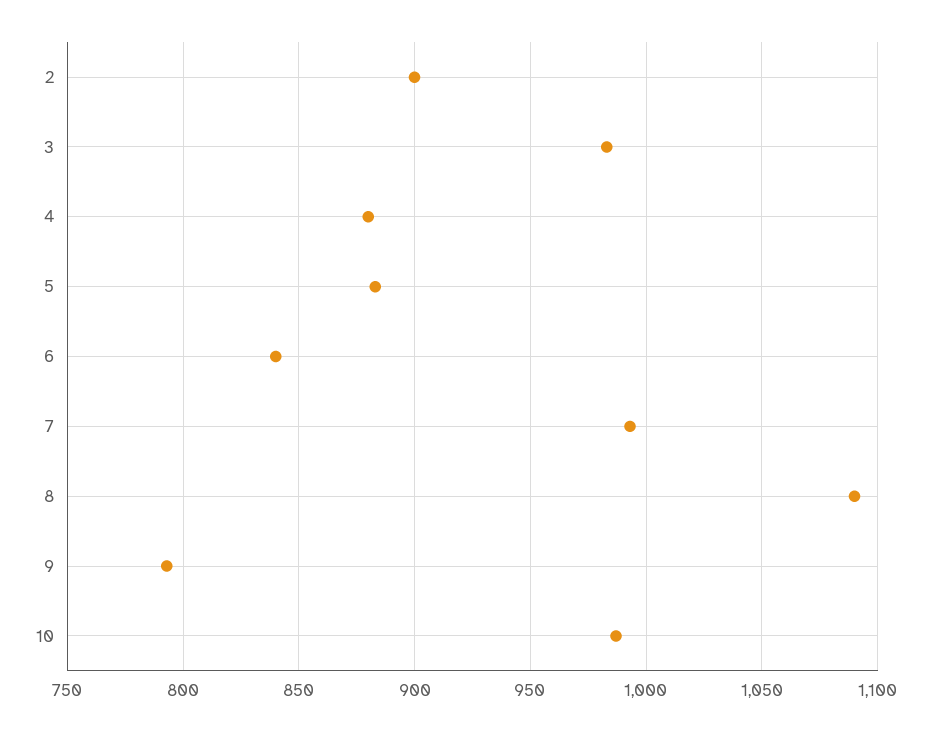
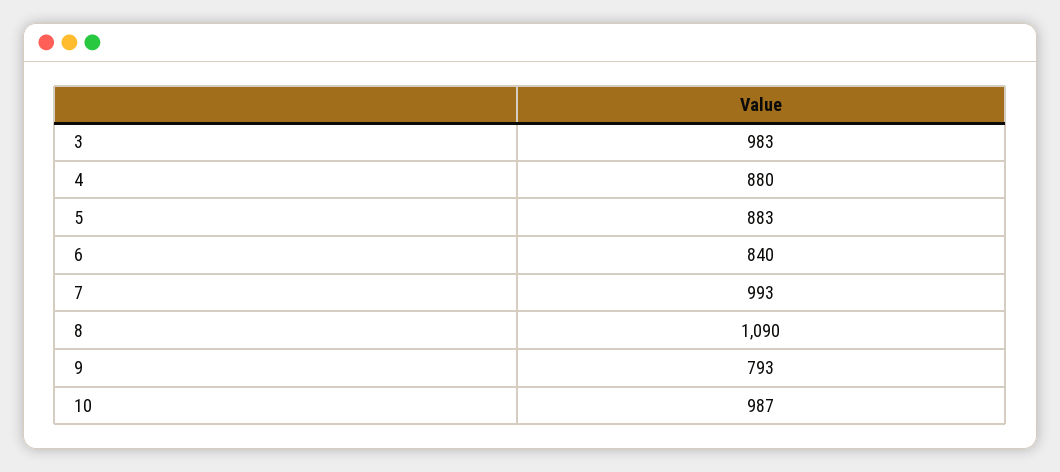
  {
-   "2": 900,
    "3": 983,
    "4": 880,
    "5": 883,
    "6": 840,
    "7": 993,
    "8": 1090,
    "9": 793,
    "10": 987
  }

